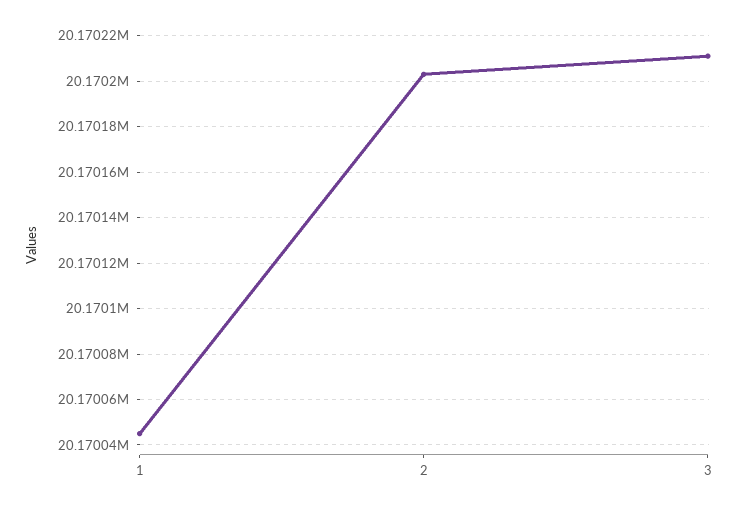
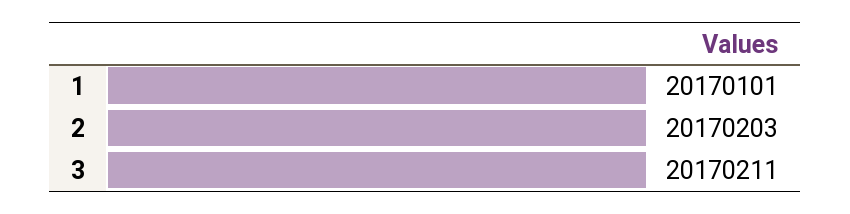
  {
-   "1": 20170045,
+   "1": 20170101,
    "2": 20170203,
    "3": 20170211
  }

